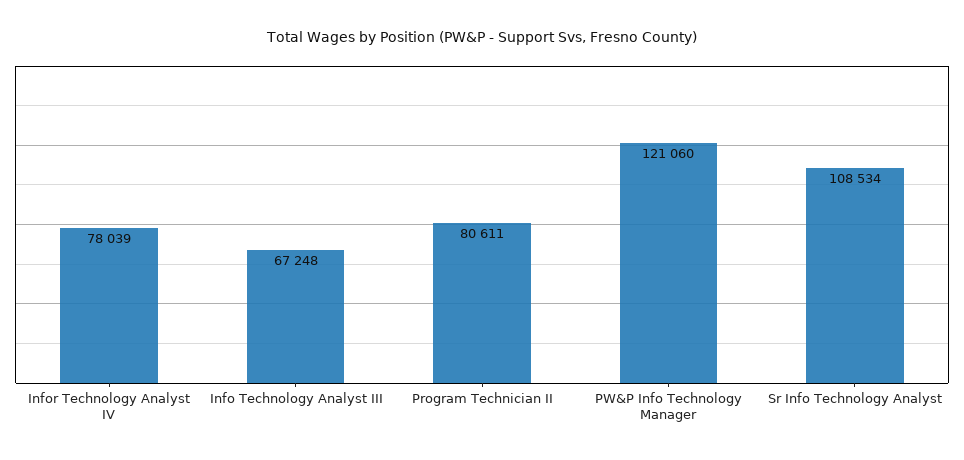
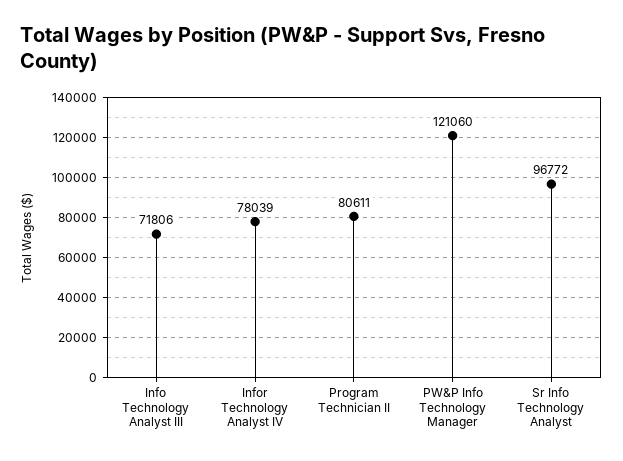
  {
    "Infor Technology Analyst IV": 78039,
-   "Info Technology Analyst III": 67248,
+   "Info Technology Analyst III": 71806,
    "Program Technician II": 80611,
    "PW&P Info Technology Manager": 121060,
-   "Sr Info Technology Analyst": 108534
+   "Sr Info Technology Analyst": 96772
  }

